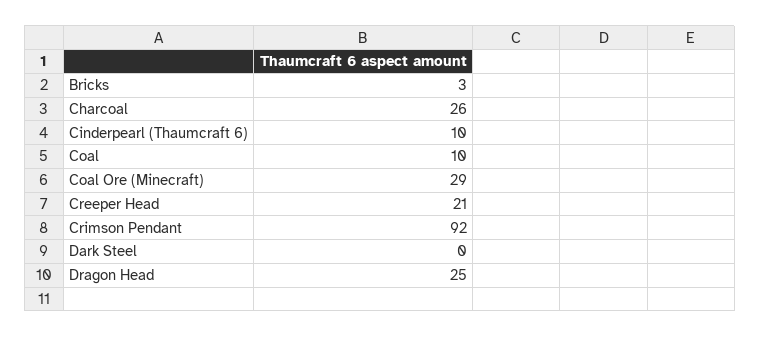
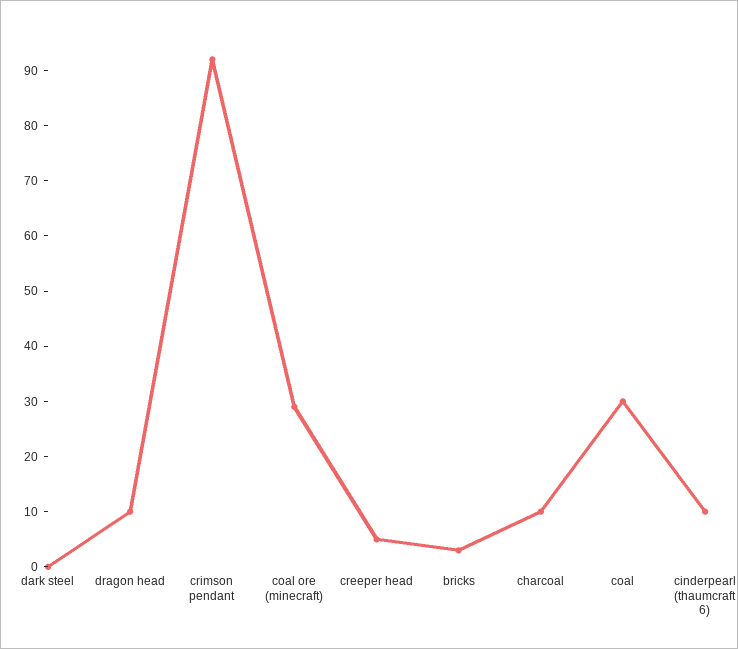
  {
    "Bricks": 3,
-   "Charcoal": 26,
+   "Charcoal": 10,
    "Cinderpearl (Thaumcraft 6)": 10,
-   "Coal": 10,
+   "Coal": 30,
    "Coal Ore (Minecraft)": 29,
-   "Creeper Head": 21,
+   "Creeper Head": 5,
    "Crimson Pendant": 92,
    "Dark Steel": 0,
-   "Dragon Head": 25
+   "Dragon Head": 10
  }

